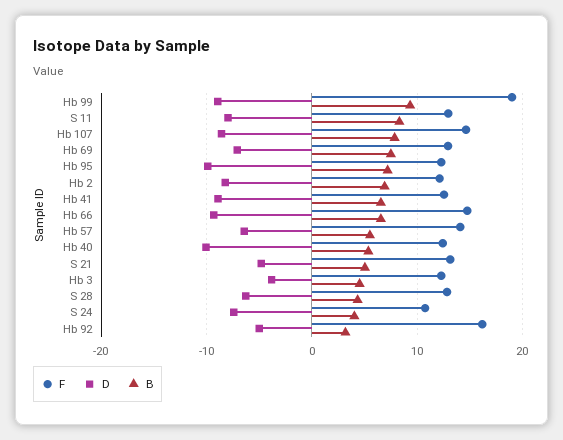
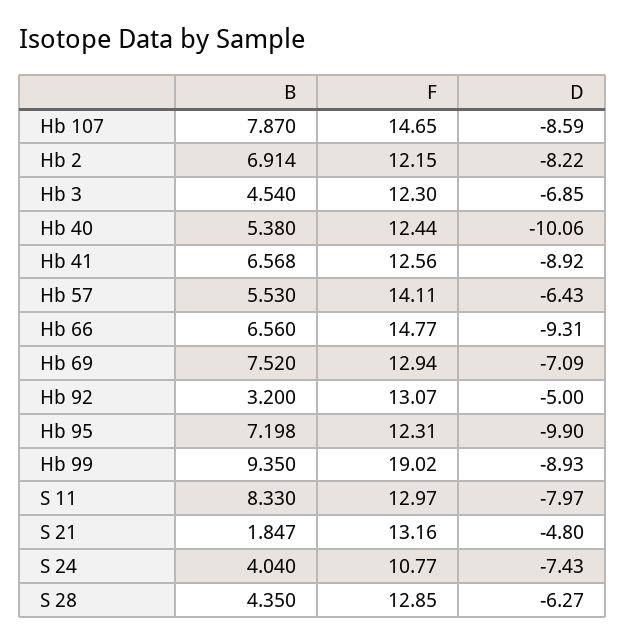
  {
    "F": {
      "Hb 99": 19.02,
      "S 11": 12.97,
      "Hb 107": 14.65,
      "Hb 69": 12.94,
      "Hb 95": 12.31,
      "Hb 2": 12.15,
      "Hb 41": 12.56,
      "Hb 66": 14.77,
      "Hb 57": 14.11,
      "Hb 40": 12.44,
      "S 21": 13.16,
      "Hb 3": 12.3,
      "S 28": 12.85,
      "S 24": 10.77,
-     "Hb 92": 16
+     "Hb 92": 13.07
    },
    "D": {
      "Hb 99": -8.93,
      "S 11": -7.97,
      "Hb 107": -8.59,
      "Hb 69": -7.09,
      "Hb 95": -9.9,
      "Hb 2": -8.22,
      "Hb 41": -8.92,
      "Hb 66": -9.31,
      "Hb 57": -6.43,
      "Hb 40": -10.06,
      "S 21": -4.8,
-     "Hb 3": -4,
+     "Hb 3": -6.85,
      "S 28": -6.27,
      "S 24": -7.43,
      "Hb 92": -5
    },
    "B": {
      "Hb 99": 9.35,
      "S 11": 8.33,
      "Hb 107": 7.87,
      "Hb 69": 7.52,
      "Hb 95": 7.198,
      "Hb 2": 6.914,
      "Hb 41": 6.568,
      "Hb 66": 6.56,
      "Hb 57": 5.53,
      "Hb 40": 5.38,
-     "S 21": 5,
+     "S 21": 1.847,
      "Hb 3": 4.54,
      "S 28": 4.35,
      "S 24": 4.04,
      "Hb 92": 3.2
    }
  }

